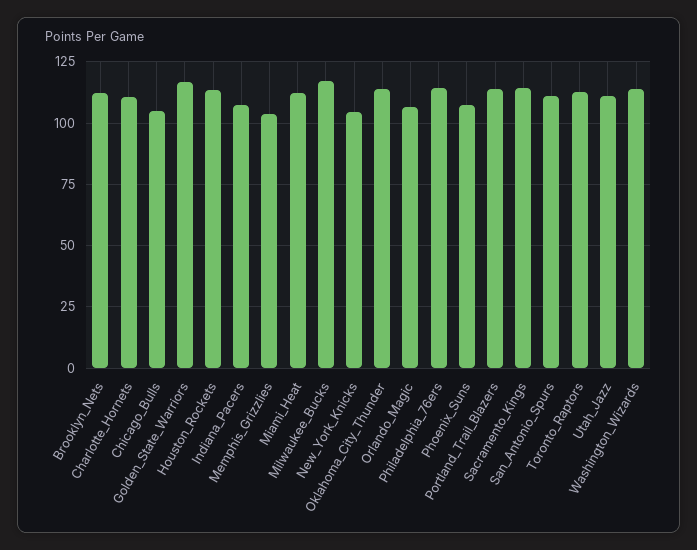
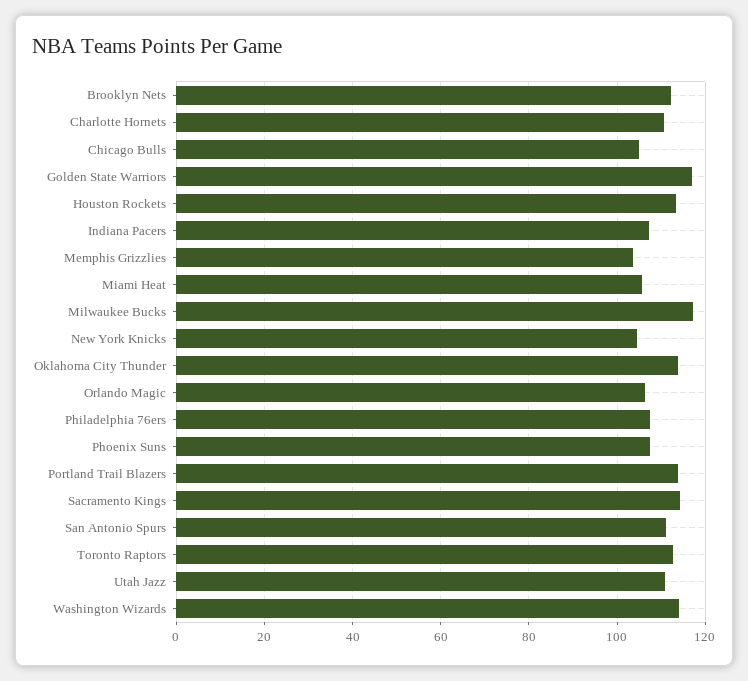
  {
    "Brooklyn_Nets": 112,
    "Charlotte_Hornets": 110,
    "Chicago_Bulls": 104,
    "Golden_State_Warriors": 116,
    "Houston_Rockets": 114,
    "Indiana_Pacers": 108,
    "Memphis_Grizzlies": 104,
-   "Miami_Heat": 112.5,
+   "Miami_Heat": 106,
    "Milwaukee_Bucks": 118,
    "New_York_Knicks": 104,
    "Oklahoma_City_Thunder": 114,
    "Orlando_Magic": 106,
-   "Philadelphia_76ers": 115,
+   "Philadelphia_76ers": 108,
    "Phoenix_Suns": 108,
    "Portland_Trail_Blazers": 114,
    "Sacramento_Kings": 114,
    "San_Antonio_Spurs": 112,
    "Toronto_Raptors": 112,
    "Utah_Jazz": 110,
    "Washington_Wizards": 114
  }

